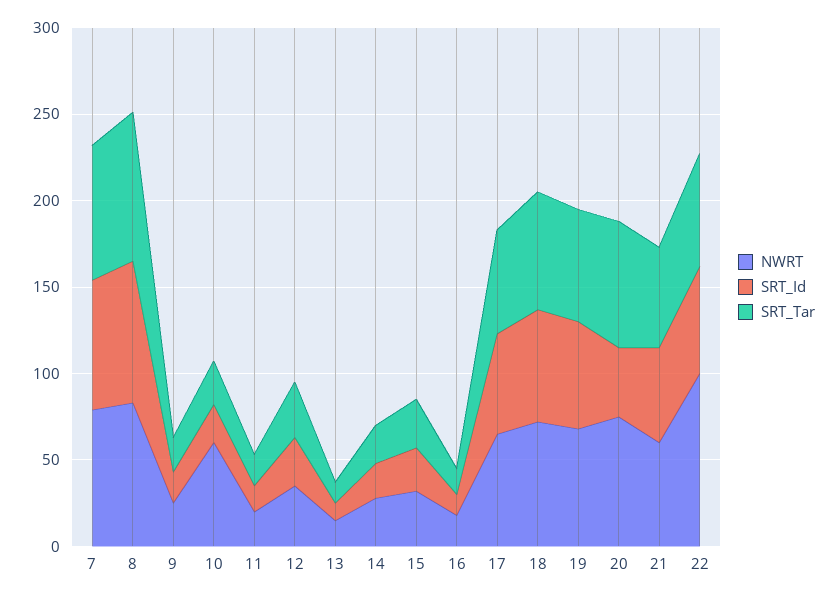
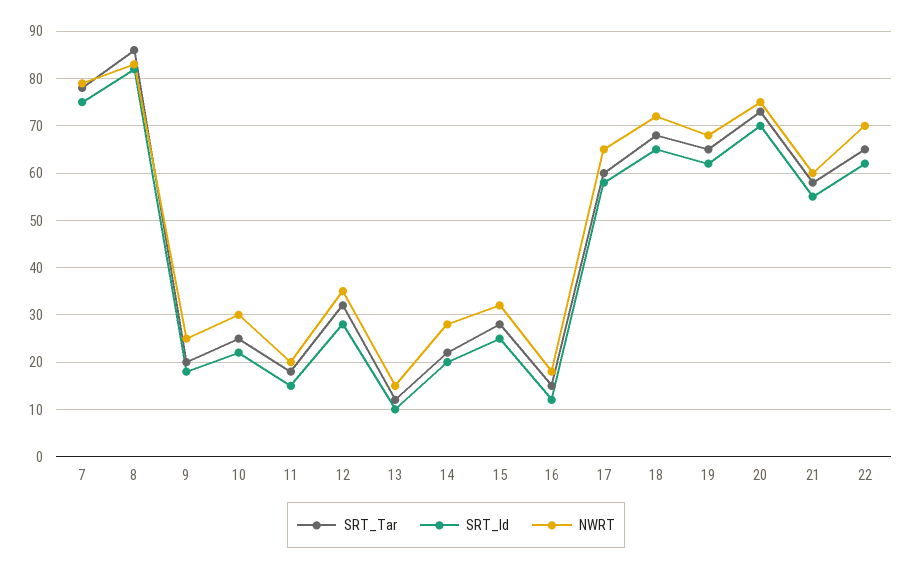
  {
    "NWRT": {
      "7": 80,
      "8": 85,
      "9": 25,
-     "10": 60,
+     "10": 30,
      "11": 20,
      "12": 35,
      "13": 15,
      "14": 30,
      "15": 30,
      "16": 20,
      "17": 65,
      "18": 70,
      "19": 70,
      "20": 75,
      "21": 60,
-     "22": 100
+     "22": 70
    },
    "SRT_Id": {
      "7": 75,
      "8": 80,
      "9": 20,
      "10": 20,
      "11": 15,
      "12": 30,
      "13": 10,
      "14": 20,
      "15": 25,
      "16": 10,
      "17": 60,
      "18": 65,
      "19": 60,
-     "20": 40,
+     "20": 70,
      "21": 55,
      "22": 60
    },
    "SRT_Tar": {
      "7": 80,
      "8": 85,
      "9": 20,
      "10": 25,
      "11": 20,
      "12": 30,
      "13": 10,
      "14": 20,
      "15": 30,
      "16": 15,
      "17": 60,
      "18": 70,
      "19": 65,
      "20": 75,
      "21": 60,
      "22": 65
    }
  }

